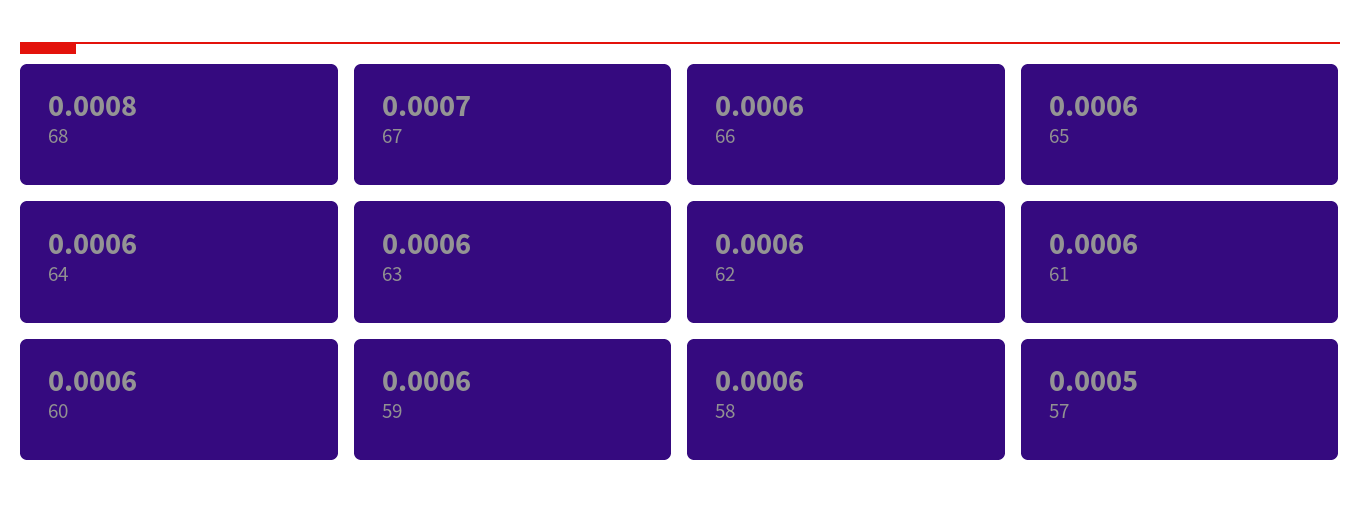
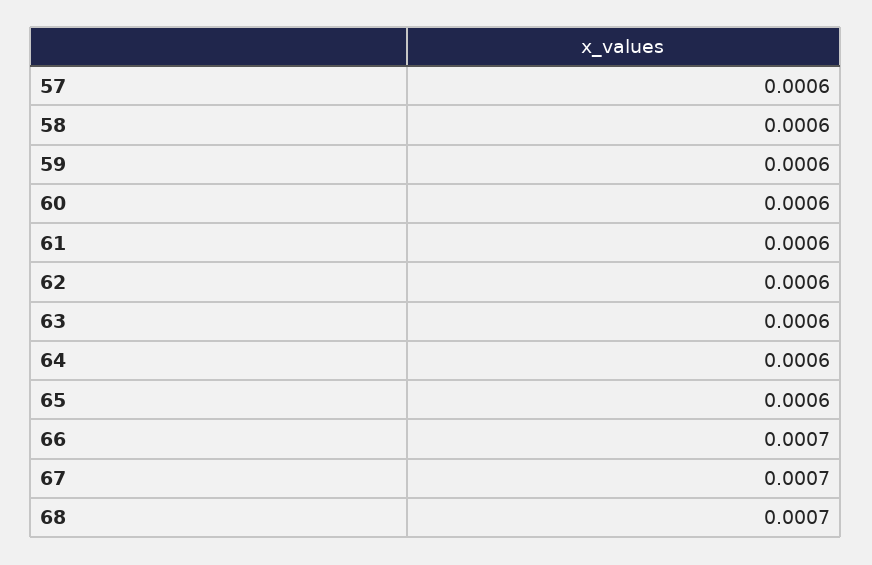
  {
-   "68": 0.0008,
+   "68": 0.0007,
    "67": 0.0007,
-   "66": 0.0006,
+   "66": 0.0007,
    "65": 0.0006,
    "64": 0.0006,
    "63": 0.0006,
    "62": 0.0006,
    "61": 0.0006,
    "60": 0.0006,
    "59": 0.0006,
    "58": 0.0006,
-   "57": 0.0005
+   "57": 0.0006
  }

